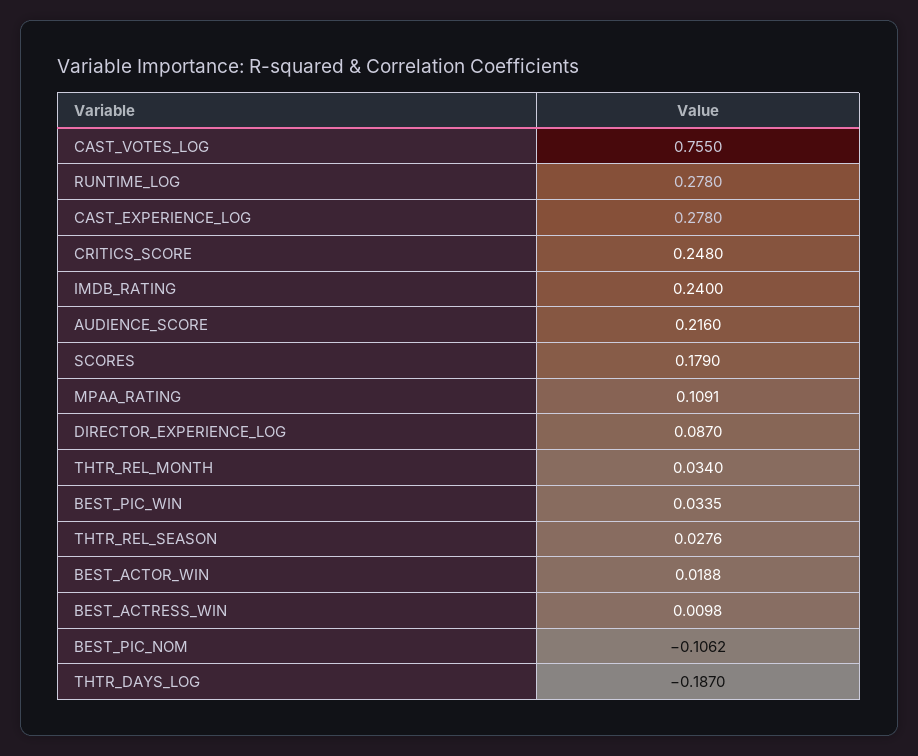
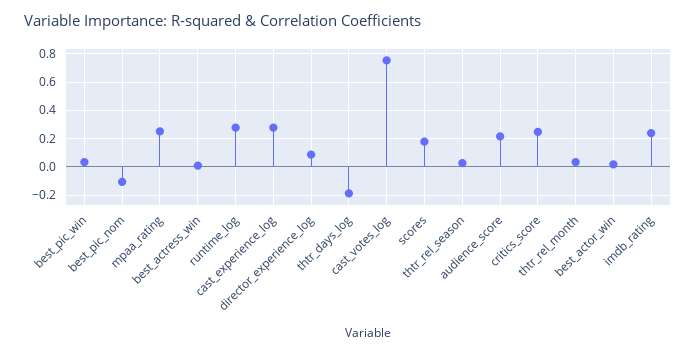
  {
    "CAST_VOTES_LOG": 0.755,
    "RUNTIME_LOG": 0.278,
    "CAST_EXPERIENCE_LOG": 0.278,
    "CRITICS_SCORE": 0.248,
    "IMDB_RATING": 0.24,
    "AUDIENCE_SCORE": 0.216,
    "SCORES": 0.179,
-   "MPAA_RATING": 0.1091,
+   "MPAA_RATING": 0.25,
    "DIRECTOR_EXPERIENCE_LOG": 0.087,
    "THTR_REL_MONTH": 0.034,
    "BEST_PIC_WIN": 0.0335,
    "THTR_REL_SEASON": 0.0276,
    "BEST_ACTOR_WIN": 0.0188,
    "BEST_ACTRESS_WIN": 0.0098,
    "BEST_PIC_NOM": -0.1062,
    "THTR_DAYS_LOG": -0.187
  }

